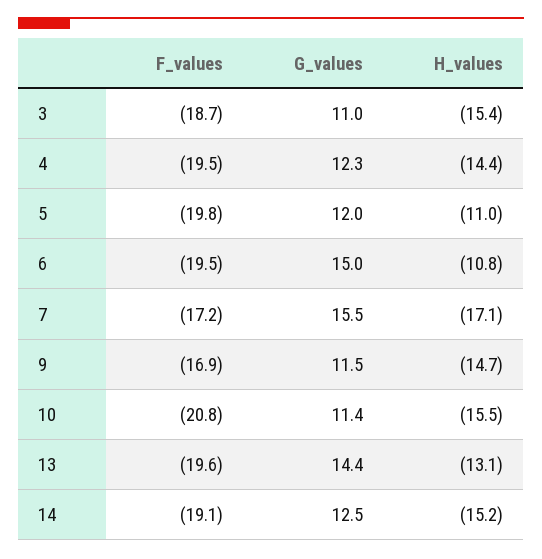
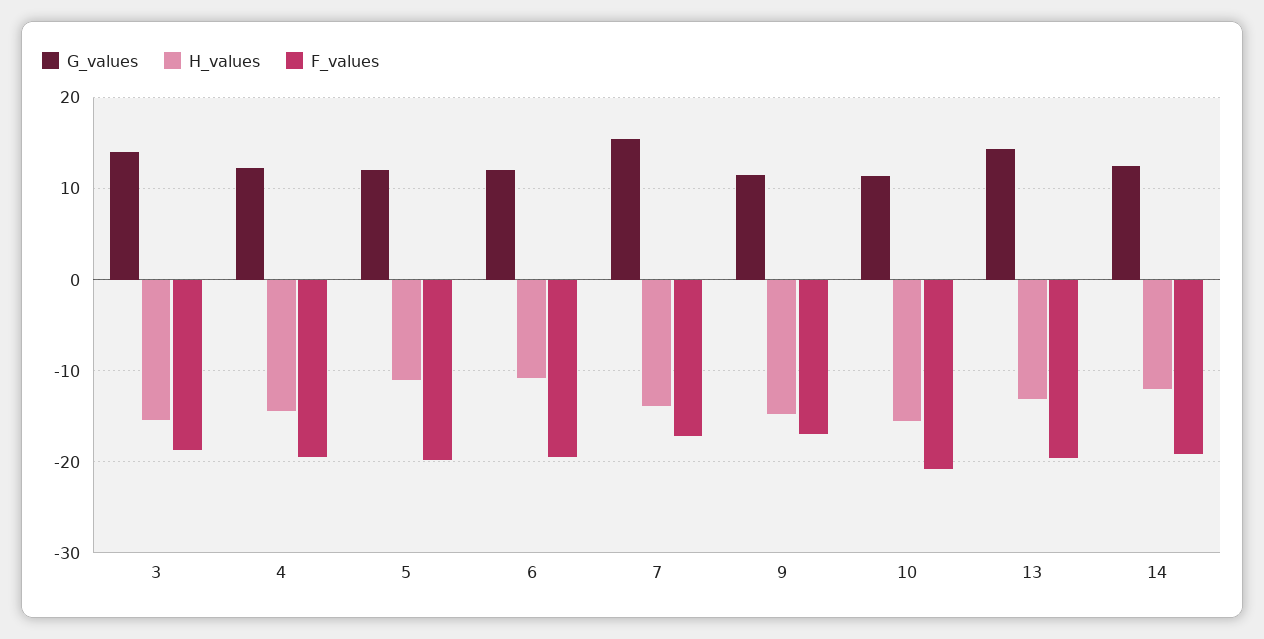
  {
    "F_values": {
      "3": -18.7,
      "4": -19.5,
      "5": -19.8,
      "6": -19.5,
      "7": -17.2,
      "9": -16.9,
      "10": -20.8,
      "13": -19.6,
      "14": -19.1
    },
    "G_values": {
-     "3": 11,
+     "3": 14,
      "4": 12.3,
      "5": 12,
-     "6": 15,
+     "6": 12,
      "7": 15.5,
      "9": 11.5,
      "10": 11.4,
      "13": 14.4,
      "14": 12.5
    },
    "H_values": {
      "3": -15.4,
      "4": -14.4,
      "5": -11,
      "6": -10.8,
-     "7": -17.1,
+     "7": -14,
      "9": -14.7,
      "10": -15.5,
      "13": -13.1,
-     "14": -15.2
+     "14": -12
    }
  }

